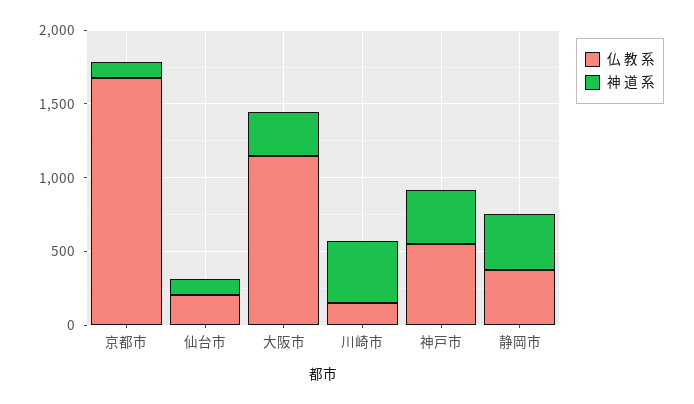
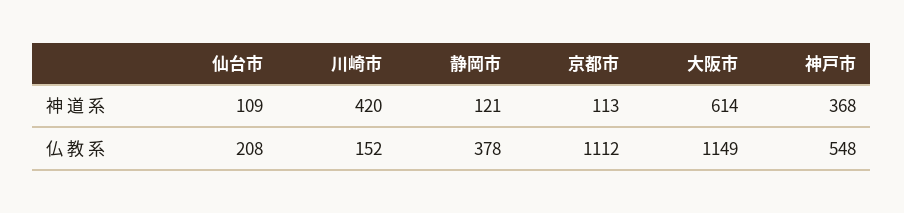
  {
    "仏 教 系": {
-     "京都市": 1700,
+     "京都市": 1112,
      "仙台市": 208,
      "大阪市": 1149,
      "川崎市": 152,
      "神戸市": 548,
      "静岡市": 378
    },
    "神 道 系": {
      "京都市": 113,
      "仙台市": 109,
-     "大阪市": 300,
+     "大阪市": 614,
      "川崎市": 420,
      "神戸市": 368,
-     "静岡市": 400
+     "静岡市": 121
    }
  }

